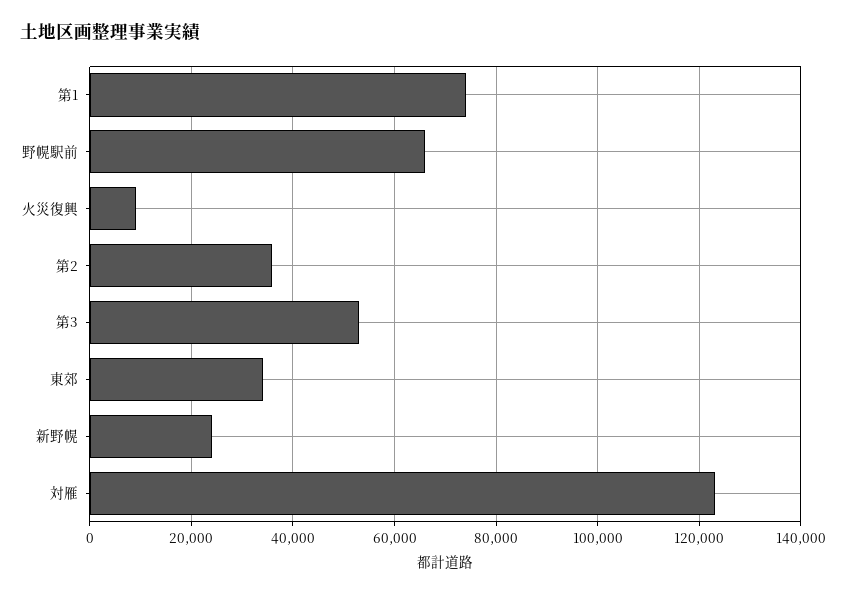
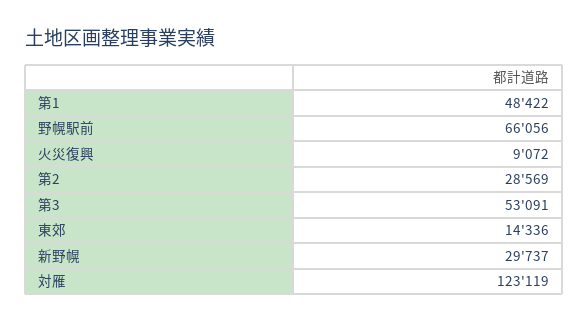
  {
-   "第1": 74000,
+   "第1": 48422,
    "野幌駅前": 66056,
    "火災復興": 9072,
-   "第2": 36000,
+   "第2": 28569,
    "第3": 53091,
-   "東郊": 34000,
+   "東郊": 14336,
-   "新野幌": 24000,
+   "新野幌": 29737,
    "対雁": 123119
  }

